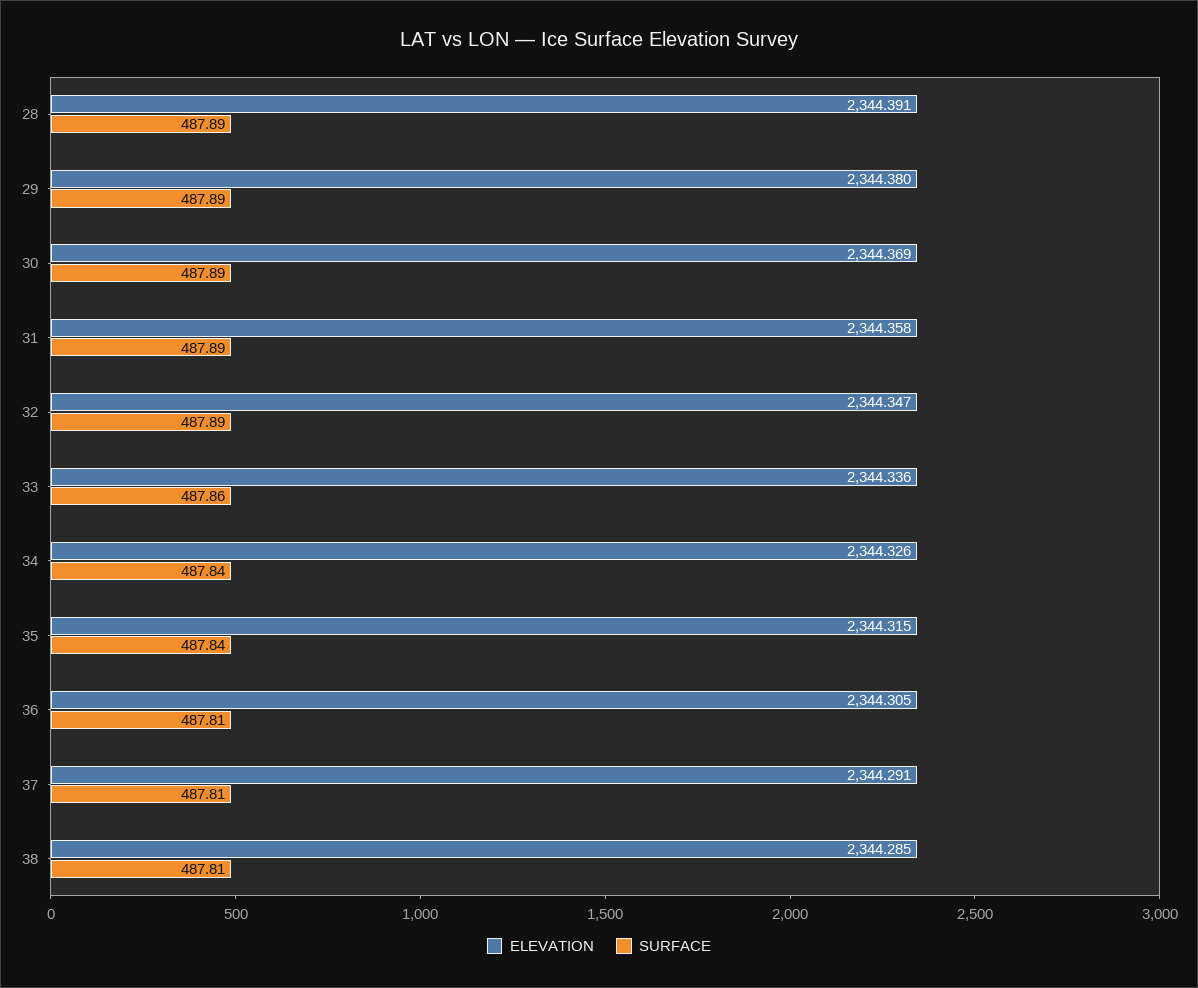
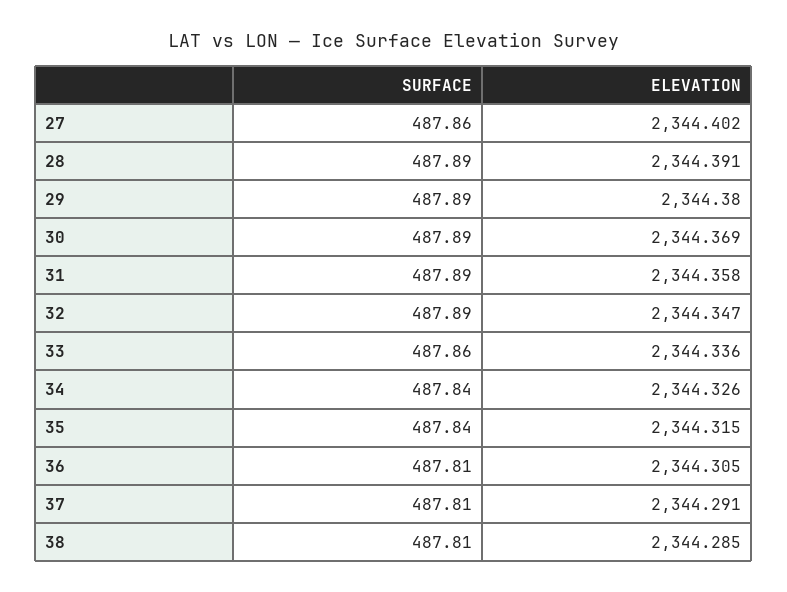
  {
    "ELEVATION": {
      "28": 2344.391,
      "29": 2344.38,
      "30": 2344.369,
      "31": 2344.358,
      "32": 2344.347,
      "33": 2344.336,
      "34": 2344.326,
      "35": 2344.315,
      "36": 2344.305,
      "37": 2344.291,
-     "38": 2344.285
+     "38": 2344.285,
+     "27": 2344.402
    },
    "SURFACE": {
      "28": 487.89,
      "29": 487.89,
      "30": 487.89,
      "31": 487.89,
      "32": 487.89,
      "33": 487.86,
      "34": 487.84,
      "35": 487.84,
      "36": 487.81,
      "37": 487.81,
-     "38": 487.81
+     "38": 487.81,
+     "27": 487.86
    }
  }

